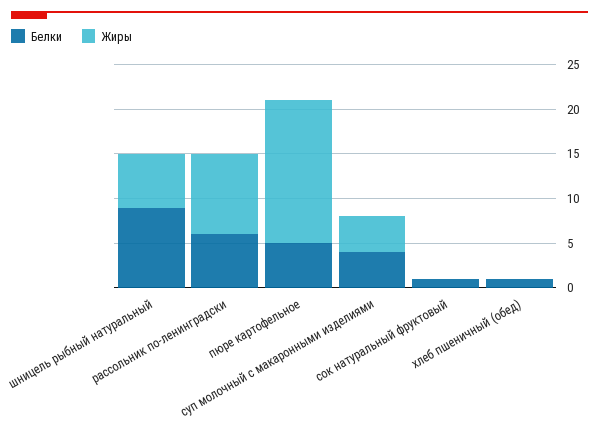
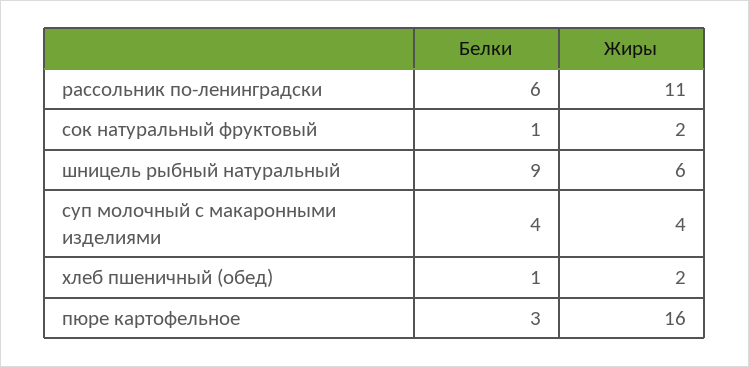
  {
    "Белки": {
      "шницель рыбный натуральный": 9,
      "рассольник по-ленинградски": 6,
-     "пюре картофельное": 5,
+     "пюре картофельное": 3,
      "суп молочный с макаронными изделиями": 4,
      "сок натуральный фруктовый": 1,
      "хлеб пшеничный (обед)": 1
    },
    "Жиры": {
      "шницель рыбный натуральный": 6,
-     "рассольник по-ленинградски": 9,
+     "рассольник по-ленинградски": 11,
      "пюре картофельное": 16,
      "суп молочный с макаронными изделиями": 4,
-     "сок натуральный фруктовый": 0,
+     "сок натуральный фруктовый": 2,
-     "хлеб пшеничный (обед)": 0
+     "хлеб пшеничный (обед)": 2
    }
  }

